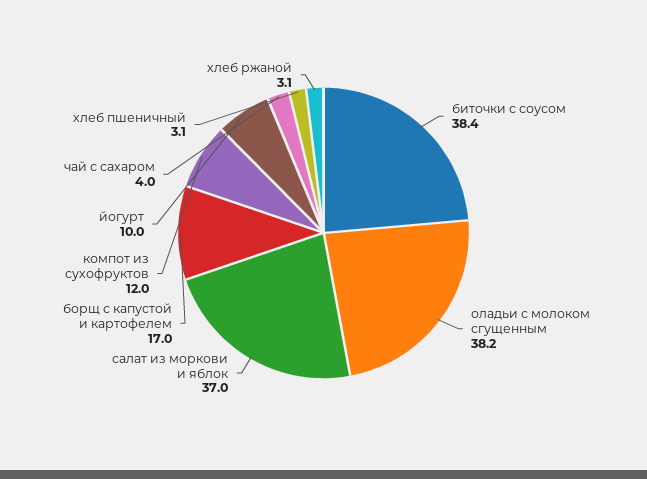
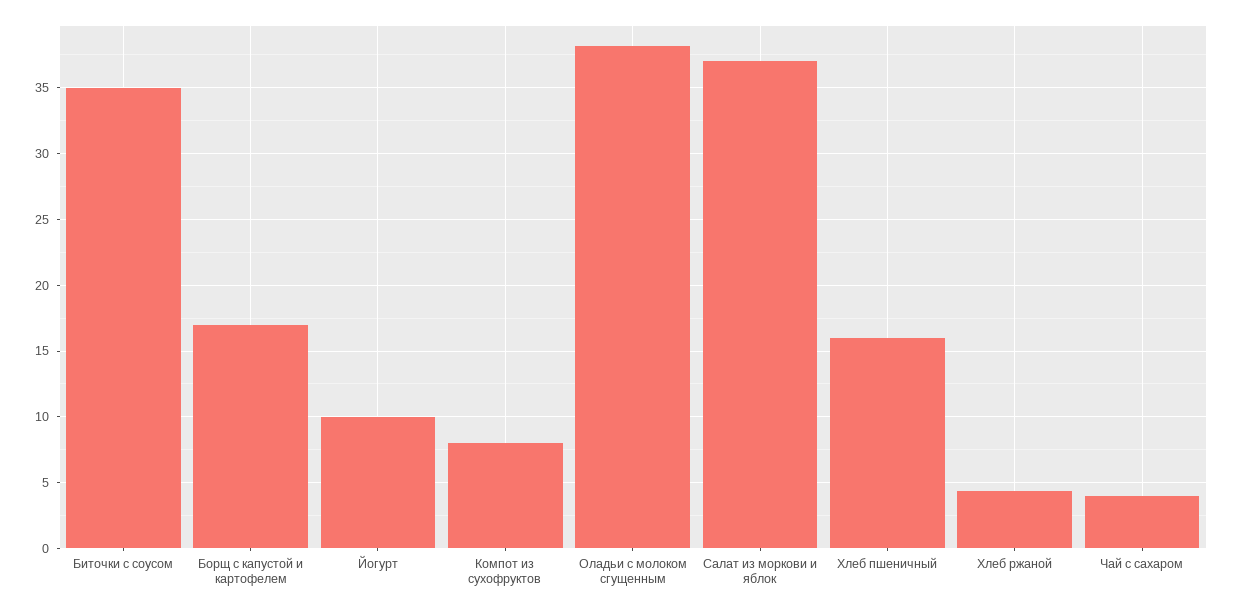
  {
-   "биточки с соусом": 38.4,
+   "биточки с соусом": 35,
    "оладьи с молоком сгущенным": 38.2,
    "салат из моркови и яблок": 37,
    "борщ с капустой и картофелем": 17,
-   "компот из сухофруктов": 12,
+   "компот из сухофруктов": 8,
    "йогурт": 10,
    "чай с сахаром": 4,
-   "хлеб пшеничный": 3.1,
+   "хлеб пшеничный": 16,
-   "хлеб ржаной": 3.1
+   "хлеб ржаной": 4.5
  }

